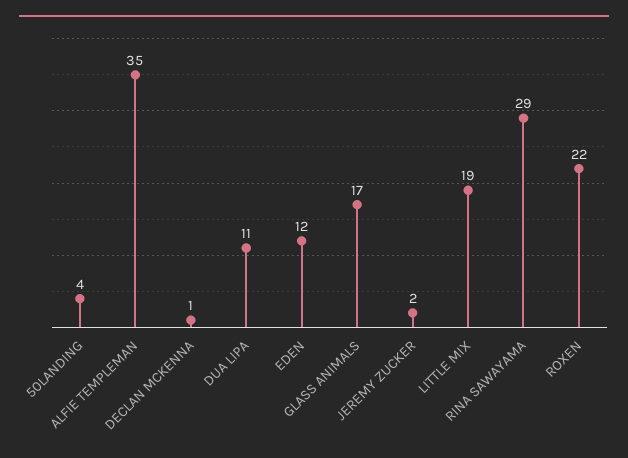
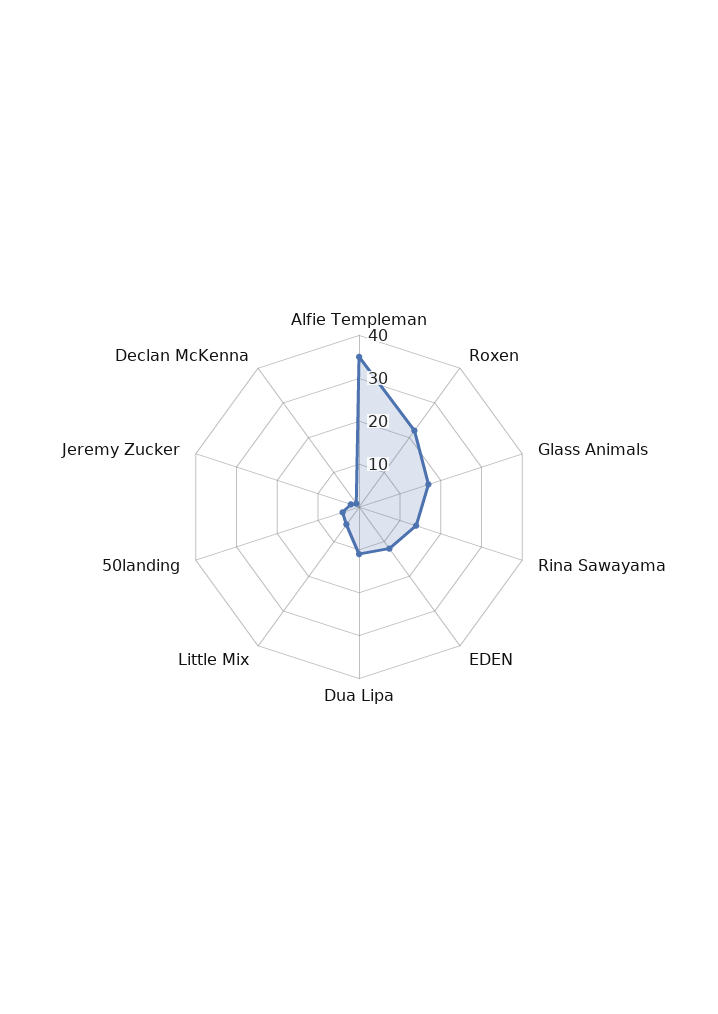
  {
    "50LANDING": 4,
    "ALFIE TEMPLEMAN": 35,
    "DECLAN MCKENNA": 1,
    "DUA LIPA": 11,
    "EDEN": 12,
    "GLASS ANIMALS": 17,
    "JEREMY ZUCKER": 2,
-   "LITTLE MIX": 19,
+   "LITTLE MIX": 5,
-   "RINA SAWAYAMA": 29,
+   "RINA SAWAYAMA": 15,
    "ROXEN": 22
  }

